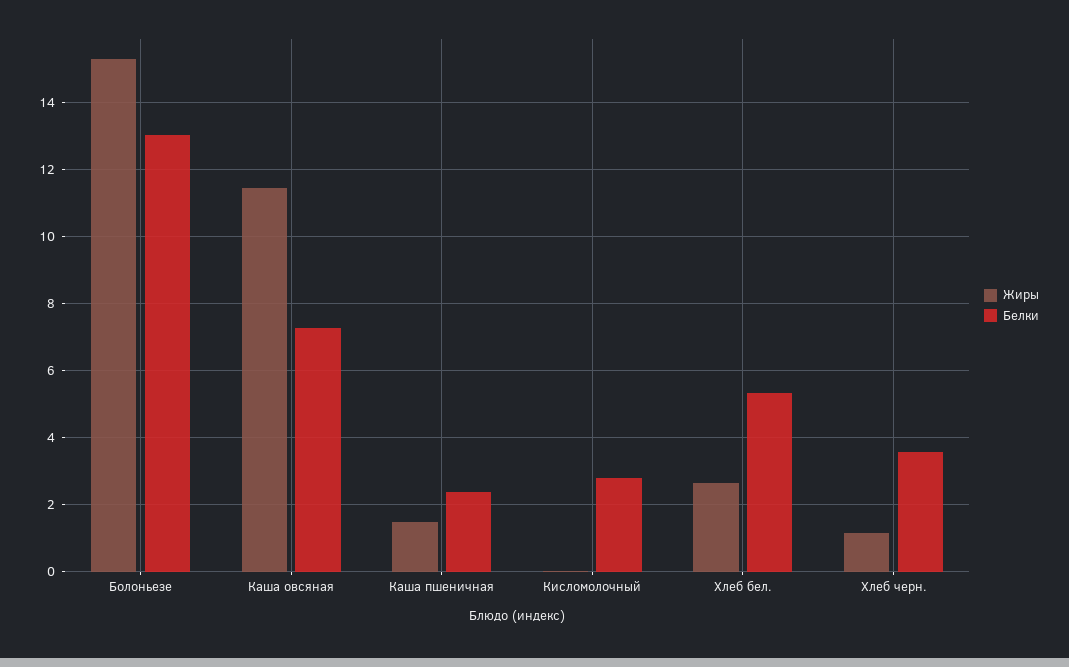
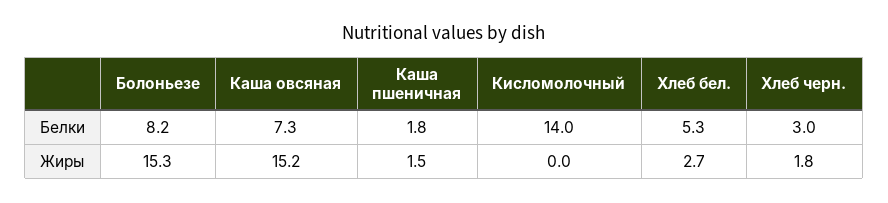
  {
    "Жиры": {
      "Болоньезе": 15.3,
-     "Каша овсяная": 11.4,
+     "Каша овсяная": 15.2,
      "Каша пшеничная": 1.5,
      "Кисломолочный": 0,
      "Хлеб бел.": 2.7,
-     "Хлеб черн.": 1.2
+     "Хлеб черн.": 1.8
    },
    "Белки": {
-     "Болоньезе": 13,
+     "Болоньезе": 8.2,
      "Каша овсяная": 7.3,
-     "Каша пшеничная": 2.4,
+     "Каша пшеничная": 1.8,
-     "Кисломолочный": 2.8,
+     "Кисломолочный": 14,
      "Хлеб бел.": 5.3,
-     "Хлеб черн.": 3.6
+     "Хлеб черн.": 3
    }
  }

